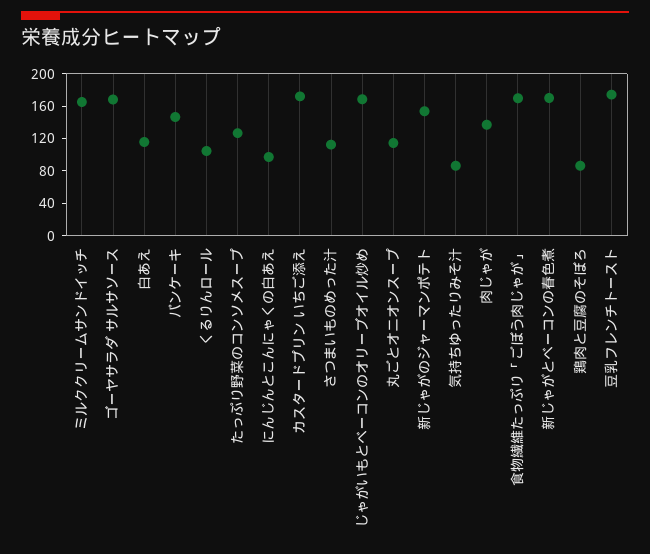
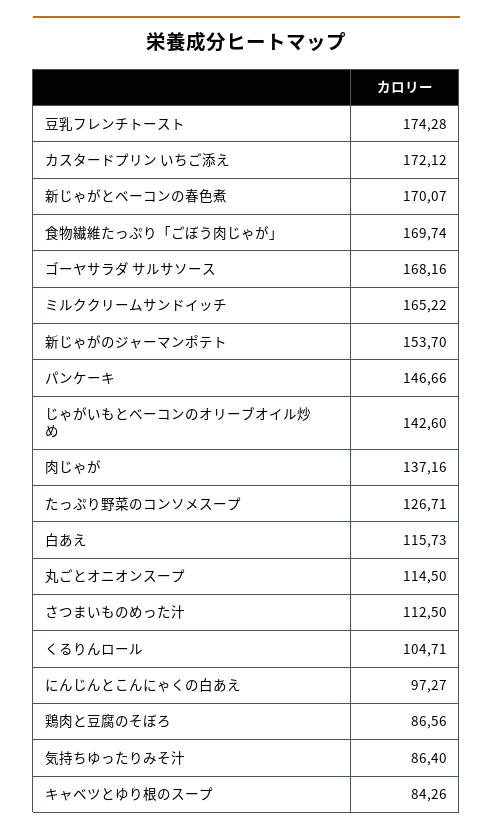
  {
    "ミルククリームサンドイッチ": 165.22,
    "ゴーヤサラダ サルサソース": 168.16,
    "白あえ": 115.73,
    "パンケーキ": 146.66,
    "くるりんロール": 104.71,
    "たっぷり野菜のコンソメスープ": 126.71,
    "にんじんとこんにゃくの白あえ": 97.27,
    "カスタードプリン いちご添え": 172.12,
    "さつまいものめった汁": 112.5,
-   "じゃがいもとベーコンのオリーブオイル炒め": 170,
+   "じゃがいもとベーコンのオリーブオイル炒め": 142.6,
    "丸ごとオニオンスープ": 114.5,
    "新じゃがのジャーマンポテト": 153.7,
    "気持ちゆったりみそ汁": 86.4,
    "肉じゃが": 137.16,
    "食物繊維たっぷり「ごぼう肉じゃが」": 169.74,
    "新じゃがとベーコンの春色煮": 170.07,
    "鶏肉と豆腐のそぼろ": 86.56,
-   "豆乳フレンチトースト": 174.28
+   "豆乳フレンチトースト": 174.28,
+   "キャベツとゆり根のスープ": 84.26
  }

